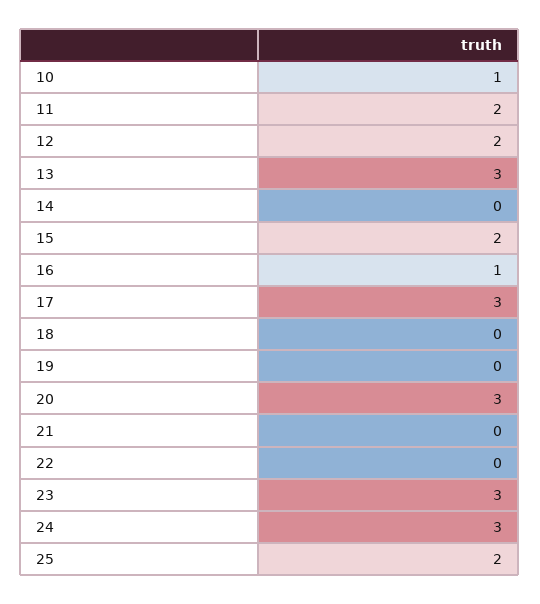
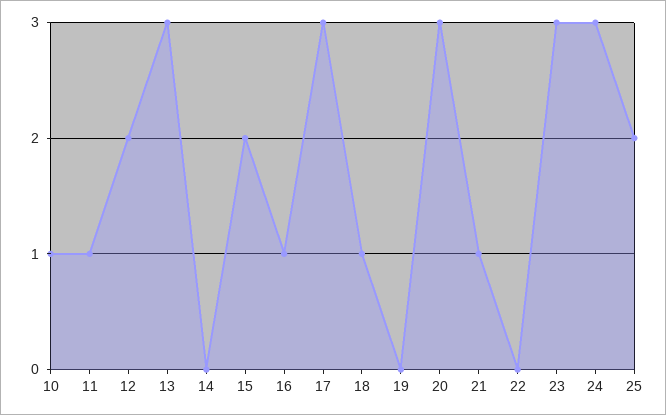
  {
    "10": 1,
-   "11": 2,
+   "11": 1,
    "12": 2,
    "13": 3,
    "14": 0,
    "15": 2,
    "16": 1,
    "17": 3,
-   "18": 0,
+   "18": 1,
    "19": 0,
    "20": 3,
-   "21": 0,
+   "21": 1,
    "22": 0,
    "23": 3,
    "24": 3,
    "25": 2
  }

